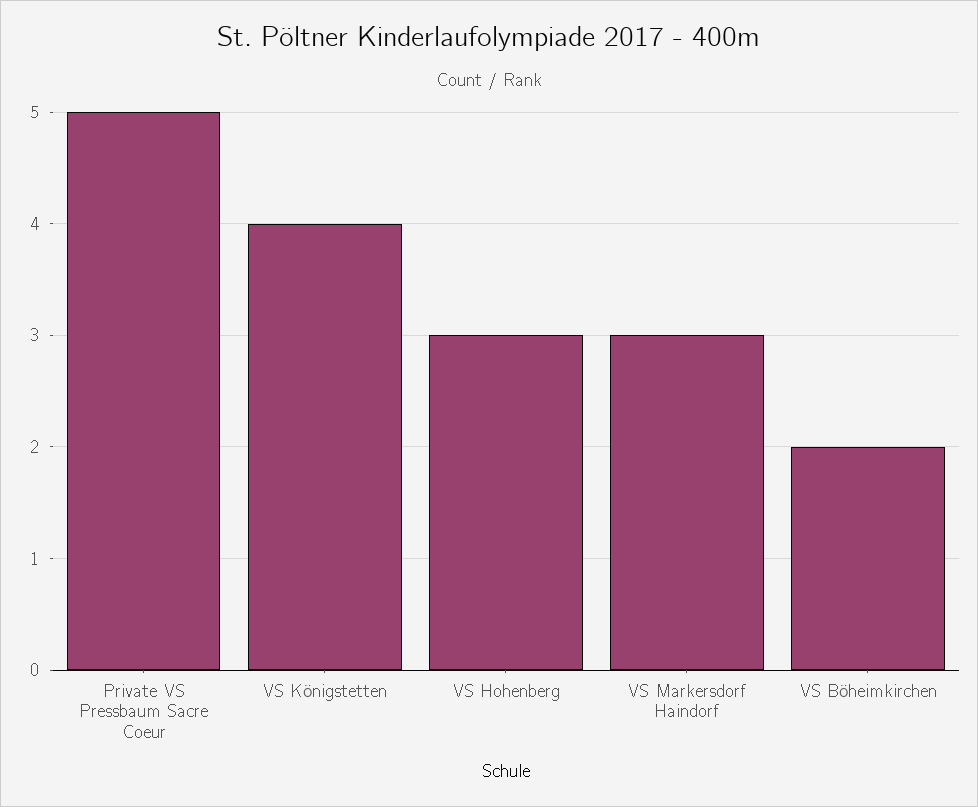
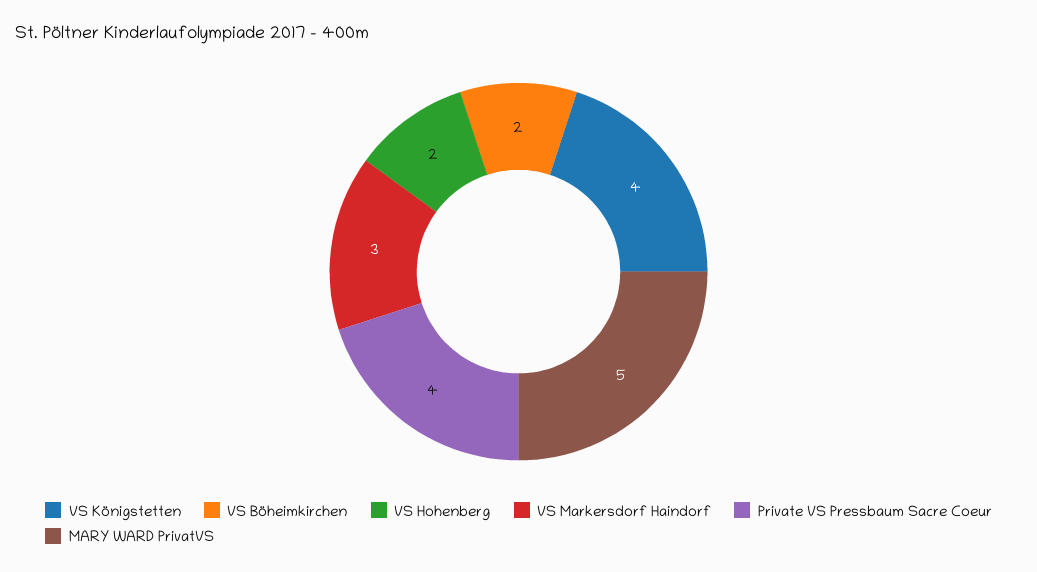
  {
-   "Private VS Pressbaum Sacre Coeur": 5,
+   "Private VS Pressbaum Sacre Coeur": 4,
    "VS Königstetten": 4,
-   "VS Hohenberg": 3,
+   "VS Hohenberg": 2,
    "VS Markersdorf Haindorf": 3,
-   "VS Böheimkirchen": 2
+   "VS Böheimkirchen": 2,
+   "MARY WARD PrivatVS": 5
  }

